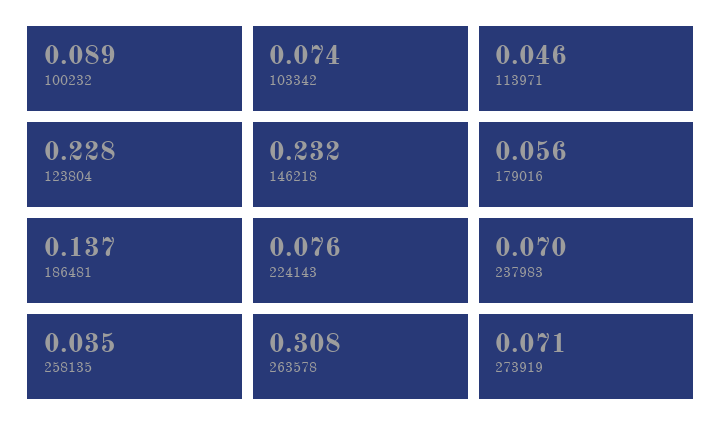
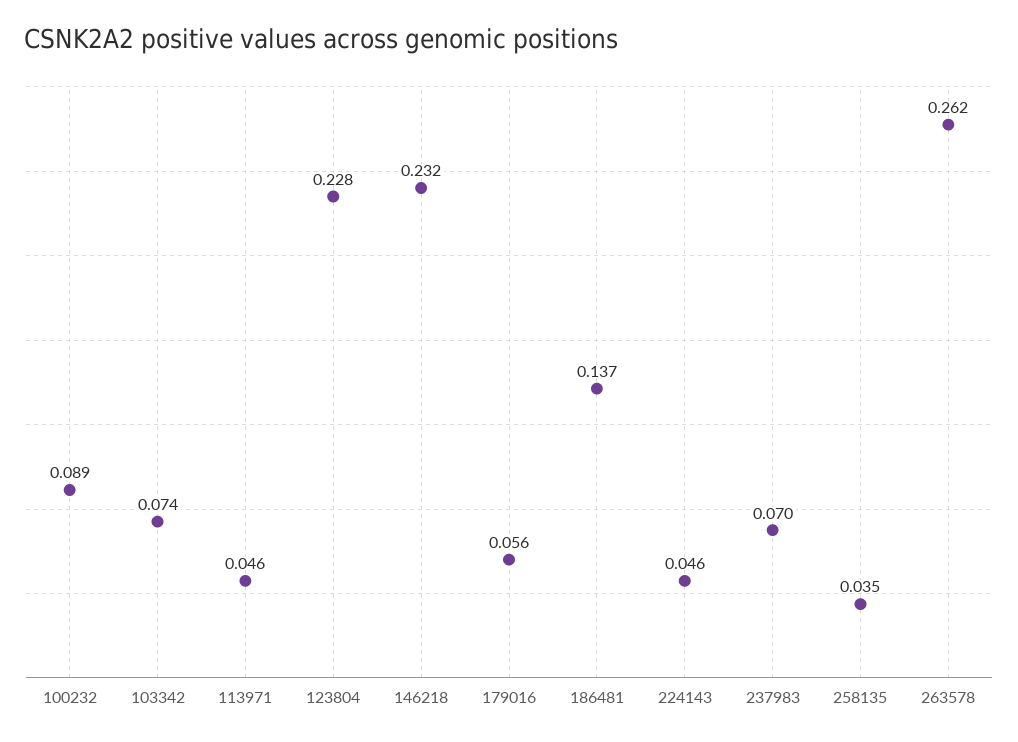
  {
    "100232": 0.089,
    "103342": 0.074,
    "113971": 0.046,
    "123804": 0.228,
    "146218": 0.232,
    "179016": 0.056,
    "186481": 0.137,
-   "224143": 0.076,
+   "224143": 0.046,
    "237983": 0.07,
    "258135": 0.035,
-   "263578": 0.308,
+   "263578": 0.262
-   "273919": 0.071
  }

